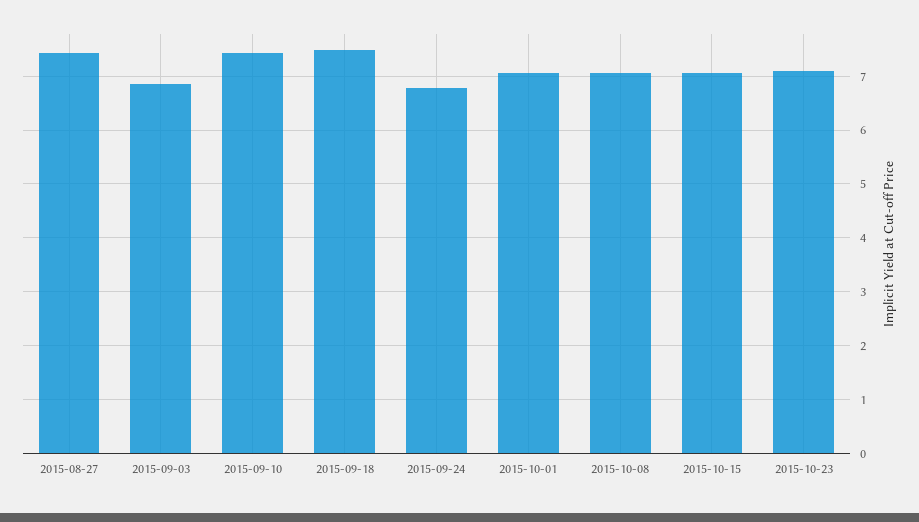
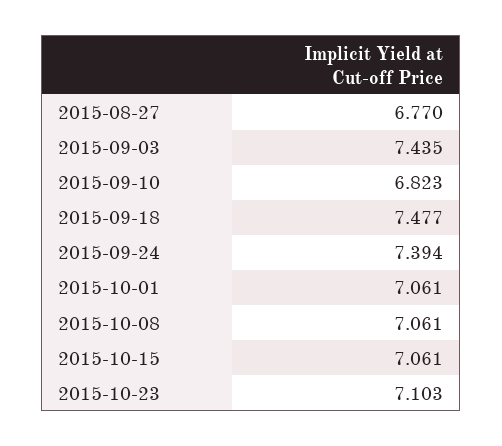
  {
-   "2015-08-27": 7.4,
+   "2015-08-27": 6.77,
-   "2015-09-03": 6.8,
+   "2015-09-03": 7.435,
-   "2015-09-10": 7.4,
+   "2015-09-10": 6.823,
    "2015-09-18": 7.477,
-   "2015-09-24": 6.8,
+   "2015-09-24": 7.394,
    "2015-10-01": 7.061,
    "2015-10-08": 7.061,
    "2015-10-15": 7.061,
    "2015-10-23": 7.103
  }

